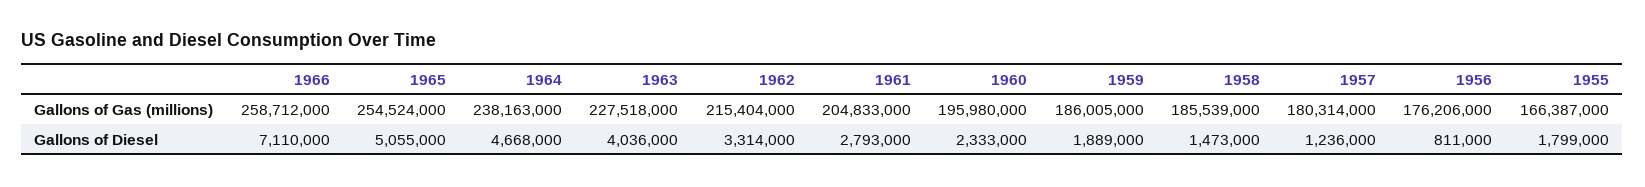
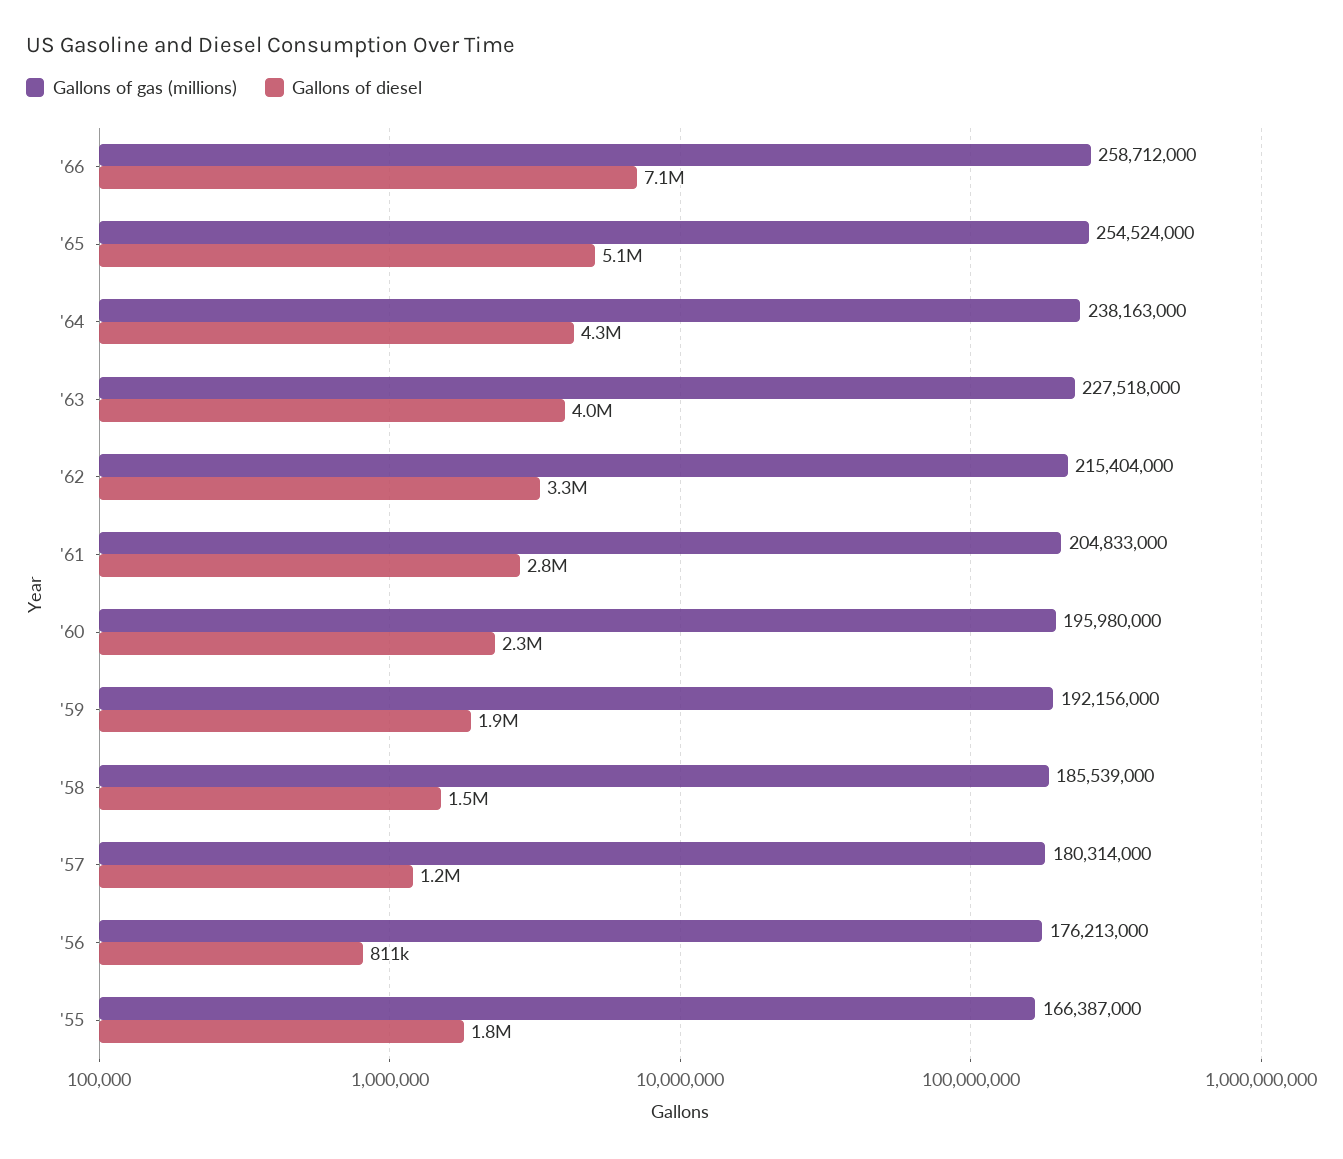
  {
    "Gallons of Gas (millions)": {
      "1966": 258712000,
      "1965": 254524000,
      "1964": 238163000,
      "1963": 227518000,
      "1962": 215404000,
      "1961": 204833000,
      "1960": 195980000,
-     "1959": 186005000,
+     "1959": 192156000,
      "1958": 185539000,
      "1957": 180314000,
-     "1956": 176206000,
+     "1956": 176213000,
      "1955": 166387000
    },
    "Gallons of Diesel": {
      "1966": 7110000,
      "1965": 5055000,
-     "1964": 4668000,
+     "1964": 4300000,
      "1963": 4036000,
      "1962": 3314000,
      "1961": 2793000,
      "1960": 2333000,
      "1959": 1889000,
      "1958": 1473000,
      "1957": 1236000,
      "1956": 811000,
      "1955": 1799000
    }
  }

